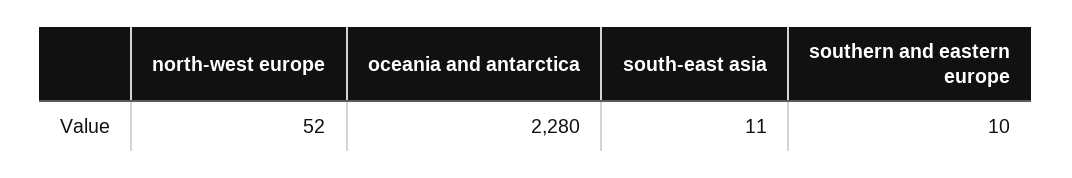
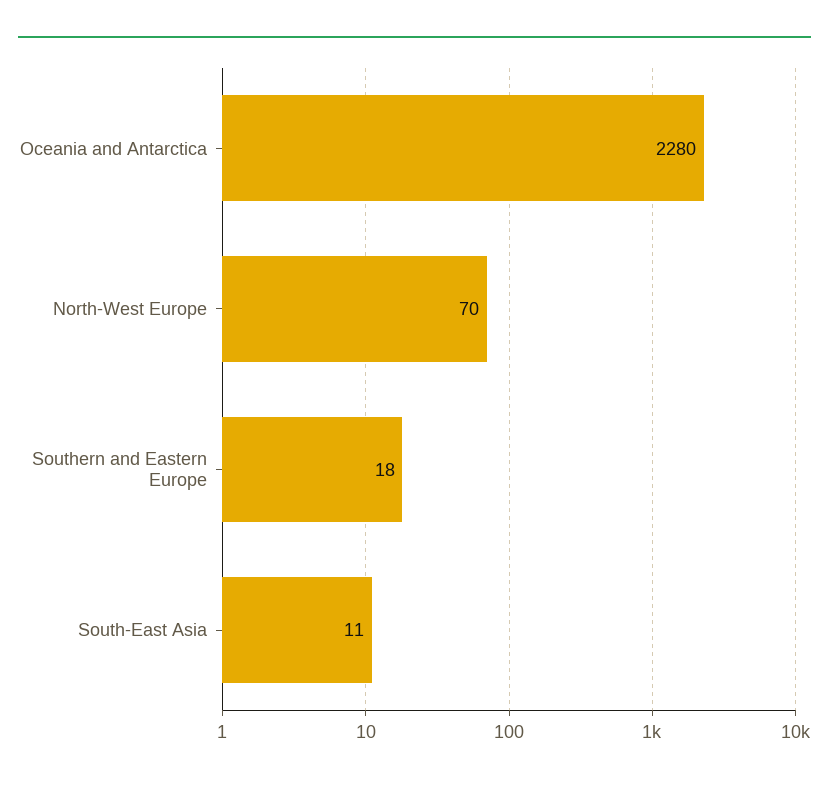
  {
-   "north-west europe": 52,
+   "north-west europe": 70,
    "oceania and antarctica": 2280,
    "south-east asia": 11,
-   "southern and eastern europe": 10
+   "southern and eastern europe": 18
  }

